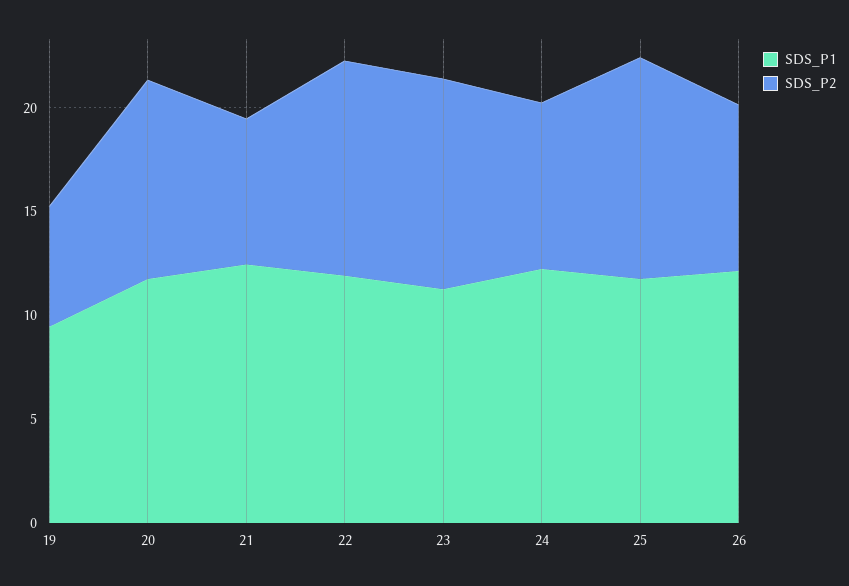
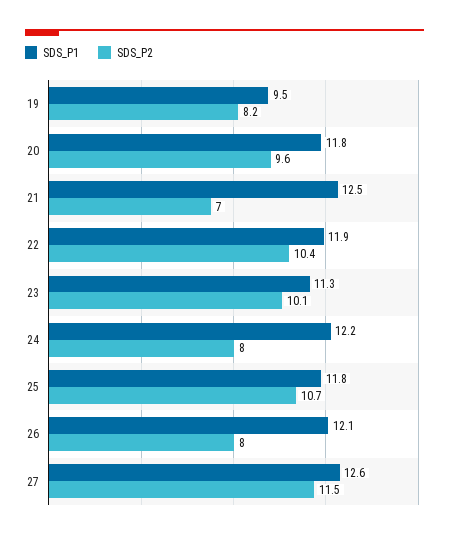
  {
    "SDS_P1": {
      "19": 9.5,
      "20": 11.8,
      "21": 12.5,
      "22": 11.9,
      "23": 11.3,
      "24": 12.2,
      "25": 11.8,
-     "26": 12.1
+     "26": 12.1,
+     "27": 12.6
    },
    "SDS_P2": {
-     "19": 6,
+     "19": 8.2,
      "20": 9.6,
      "21": 7,
      "22": 10.4,
      "23": 10.1,
      "24": 8,
      "25": 10.7,
-     "26": 8
+     "26": 8,
+     "27": 11.5
    }
  }

